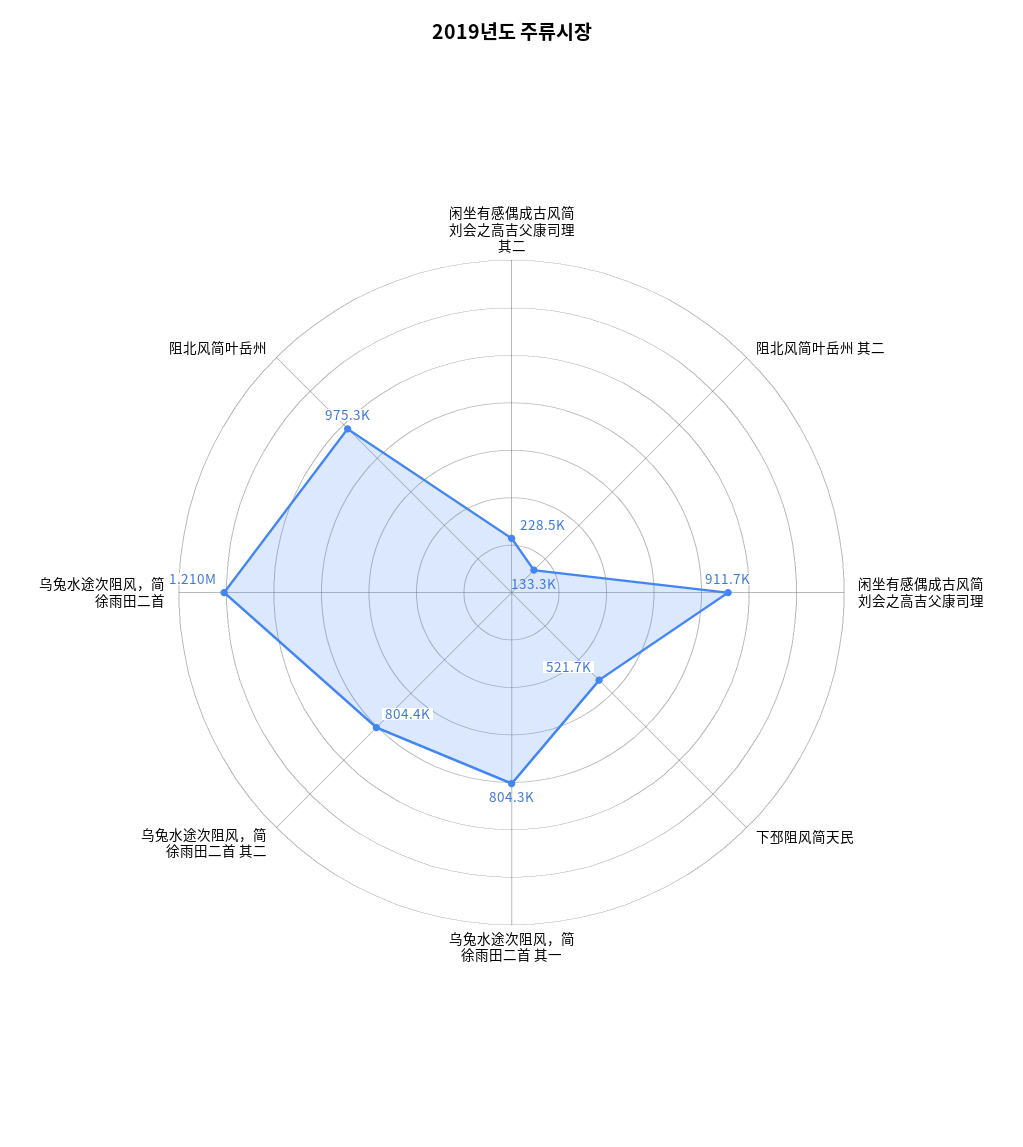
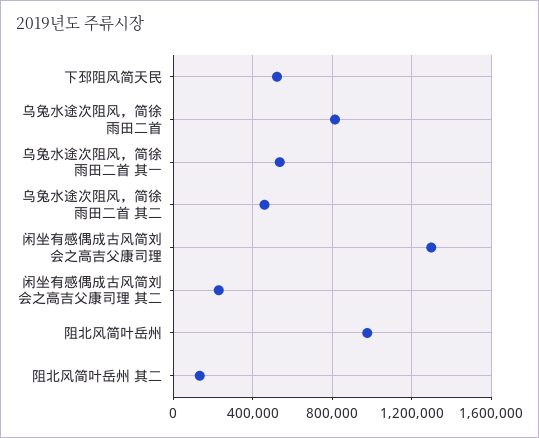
  {
    "闲坐有感偶成古风简刘会之高吉父康司理 其二": 228500,
    "阻北风简叶岳州 其二": 133300,
-   "闲坐有感偶成古风简刘会之高吉父康司理": 911700,
+   "闲坐有感偶成古风简刘会之高吉父康司理": 1300000,
    "下邳阻风简天民": 521700,
-   "乌兔水途次阻风，简徐雨田二首 其一": 804300,
+   "乌兔水途次阻风，简徐雨田二首 其一": 550000,
-   "乌兔水途次阻风，简徐雨田二首 其二": 804400,
+   "乌兔水途次阻风，简徐雨田二首 其二": 450000,
-   "乌兔水途次阻风，简徐雨田二首": 1210000,
+   "乌兔水途次阻风，简徐雨田二首": 800000,
    "阻北风简叶岳州": 975300
  }

